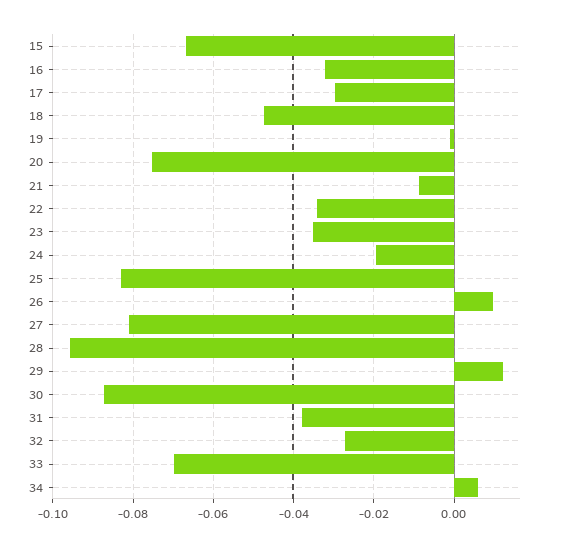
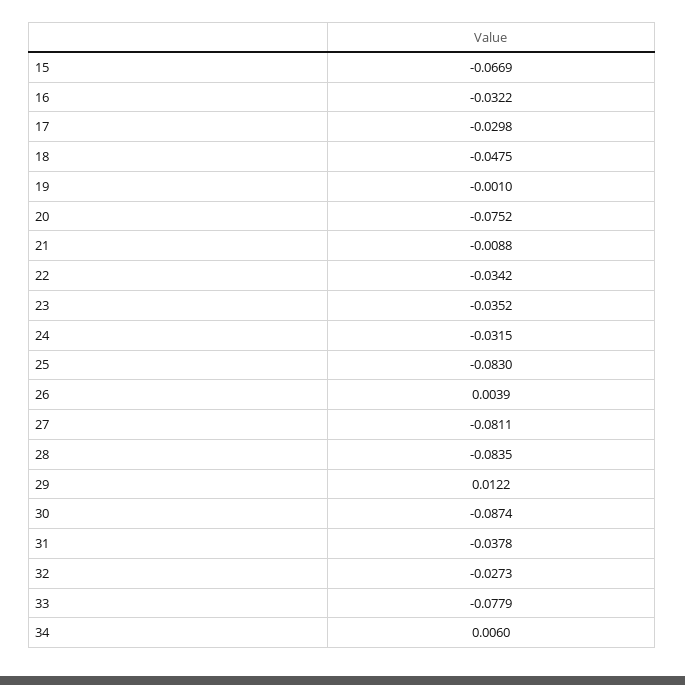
  {
    "15": -0.0669,
    "16": -0.0322,
    "17": -0.0298,
    "18": -0.0475,
    "19": -0.001,
    "20": -0.0752,
    "21": -0.0088,
    "22": -0.0342,
    "23": -0.0352,
-   "24": -0.02,
+   "24": -0.0315,
    "25": -0.083,
-   "26": 0.01,
+   "26": 0.0039,
    "27": -0.0811,
-   "28": -0.096,
+   "28": -0.0835,
    "29": 0.0122,
    "30": -0.0874,
    "31": -0.0378,
    "32": -0.0273,
-   "33": -0.07,
+   "33": -0.0779,
    "34": 0.006
  }

